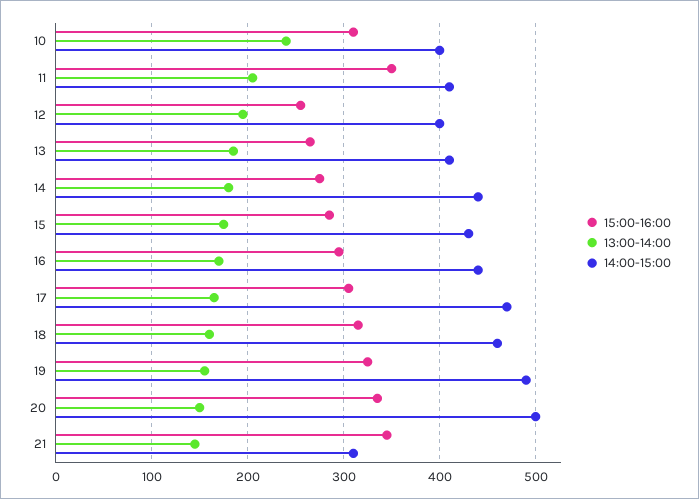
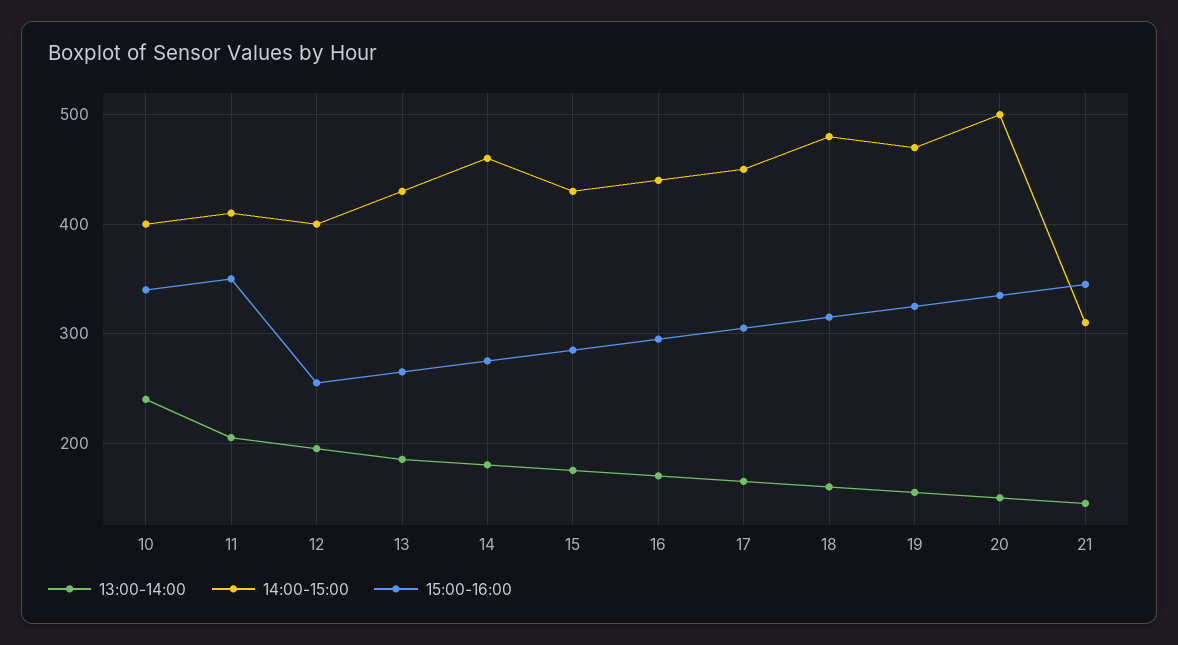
  {
    "15:00-16:00": {
-     "10": 310,
+     "10": 340,
      "11": 350,
      "12": 260,
      "13": 270,
      "14": 280,
      "15": 290,
      "16": 300,
      "17": 310,
      "18": 320,
      "19": 330,
      "20": 340,
      "21": 350
    },
    "13:00-14:00": {
      "10": 240,
      "11": 210,
      "12": 200,
      "13": 190,
      "14": 180,
      "15": 180,
      "16": 170,
      "17": 170,
      "18": 160,
      "19": 160,
      "20": 150,
      "21": 150
    },
    "14:00-15:00": {
      "10": 400,
      "11": 410,
      "12": 400,
-     "13": 410,
+     "13": 430,
-     "14": 440,
+     "14": 460,
      "15": 430,
      "16": 440,
-     "17": 470,
+     "17": 450,
-     "18": 460,
+     "18": 480,
-     "19": 490,
+     "19": 470,
      "20": 500,
      "21": 310
    }
  }

